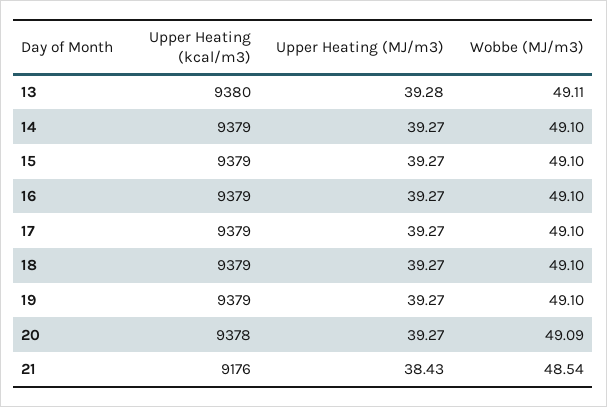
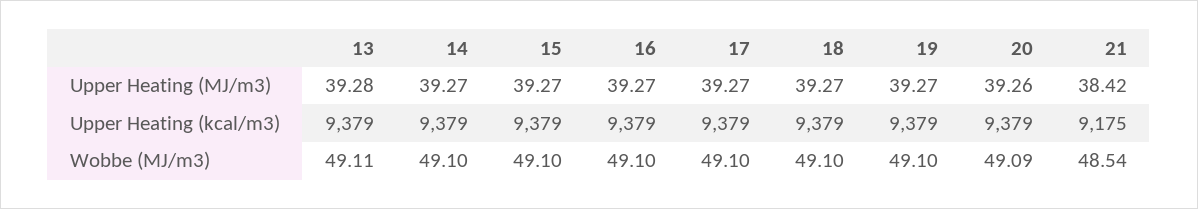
  {
    "Upper Heating (kcal/m3)": {
-     "13": 9380,
+     "13": 9379,
      "14": 9379,
      "15": 9379,
      "16": 9379,
      "17": 9379,
      "18": 9379,
      "19": 9379,
-     "20": 9378,
+     "20": 9379,
-     "21": 9176
+     "21": 9175
    },
    "Upper Heating (MJ/m3)": {
      "13": 39.28,
      "14": 39.27,
      "15": 39.27,
      "16": 39.27,
      "17": 39.27,
      "18": 39.27,
      "19": 39.27,
-     "20": 39.27,
+     "20": 39.26,
-     "21": 38.43
+     "21": 38.42
    },
    "Wobbe (MJ/m3)": {
      "13": 49.11,
      "14": 49.1,
      "15": 49.1,
      "16": 49.1,
      "17": 49.1,
      "18": 49.1,
      "19": 49.1,
      "20": 49.09,
      "21": 48.54
    }
  }

